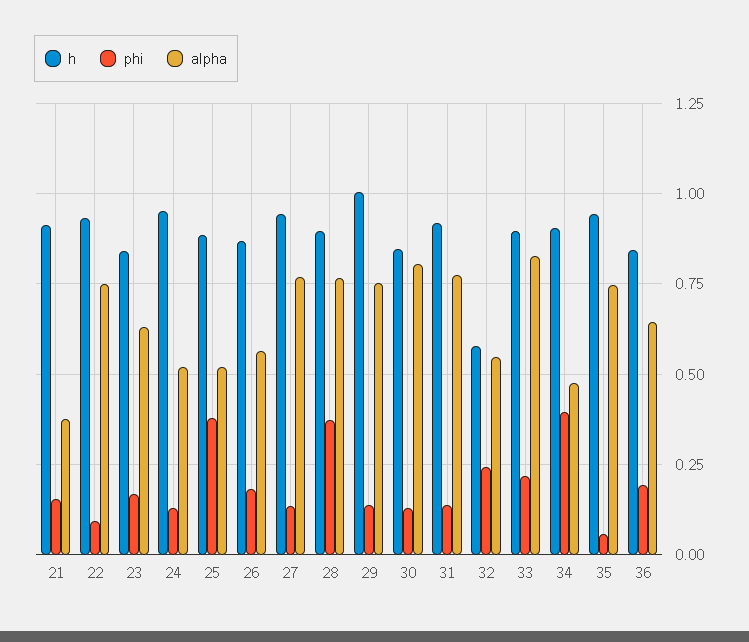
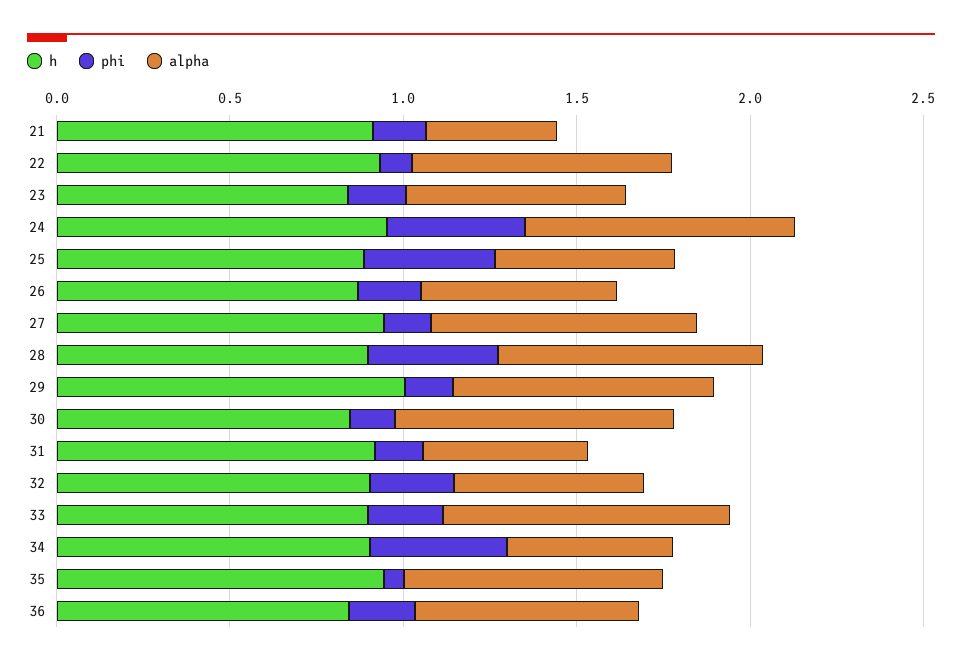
  {
    "h": {
      "21": 0.9,
      "22": 0.925,
      "23": 0.85,
      "24": 0.95,
      "25": 0.875,
      "26": 0.875,
      "27": 0.95,
      "28": 0.9,
      "29": 1,
      "30": 0.85,
      "31": 0.925,
-     "32": 0.575,
+     "32": 0.9,
      "33": 0.9,
      "34": 0.9,
      "35": 0.95,
      "36": 0.85
    },
    "phi": {
      "21": 0.15,
      "22": 0.1,
      "23": 0.175,
-     "24": 0.125,
+     "24": 0.4,
      "25": 0.375,
      "26": 0.175,
      "27": 0.125,
      "28": 0.375,
      "29": 0.125,
      "30": 0.125,
      "31": 0.15,
      "32": 0.25,
      "33": 0.225,
      "34": 0.4,
      "35": 0.05,
      "36": 0.2
    },
    "alpha": {
      "21": 0.375,
      "22": 0.75,
      "23": 0.625,
-     "24": 0.525,
+     "24": 0.8,
      "25": 0.525,
      "26": 0.575,
      "27": 0.775,
      "28": 0.775,
      "29": 0.75,
      "30": 0.8,
-     "31": 0.775,
+     "31": 0.5,
      "32": 0.55,
      "33": 0.825,
      "34": 0.475,
      "35": 0.75,
      "36": 0.65
    }
  }

